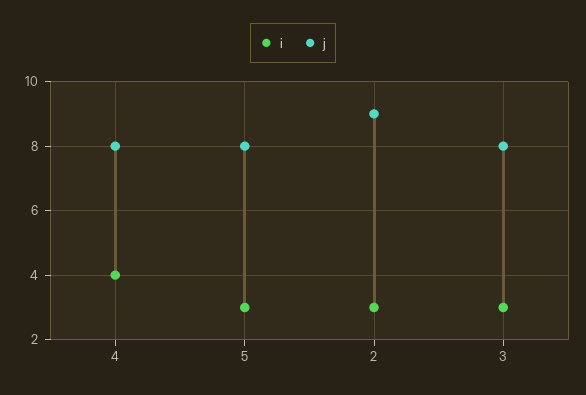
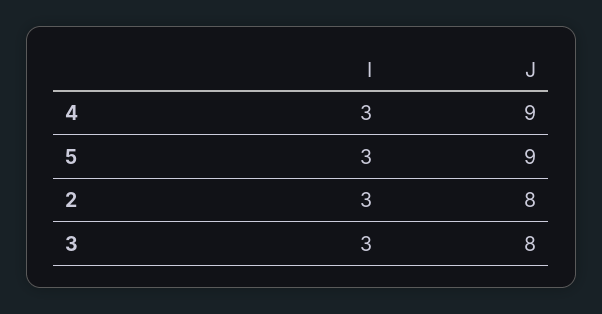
  {
    "i": {
-     "4": 4,
+     "4": 3,
      "5": 3,
      "2": 3,
      "3": 3
    },
    "j": {
-     "4": 8,
+     "4": 9,
-     "5": 8,
+     "5": 9,
-     "2": 9,
+     "2": 8,
      "3": 8
    }
  }

